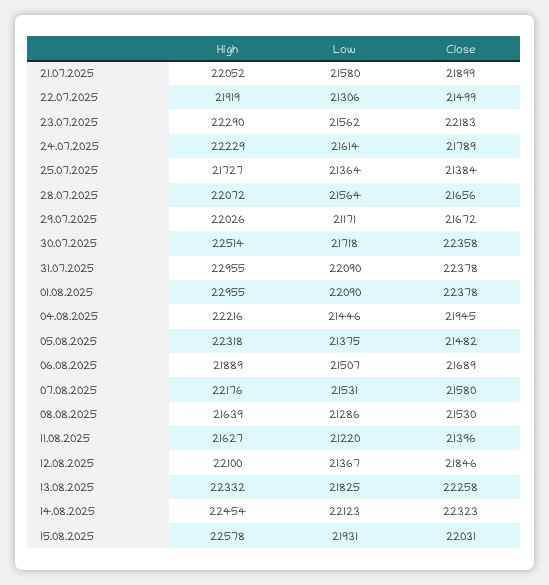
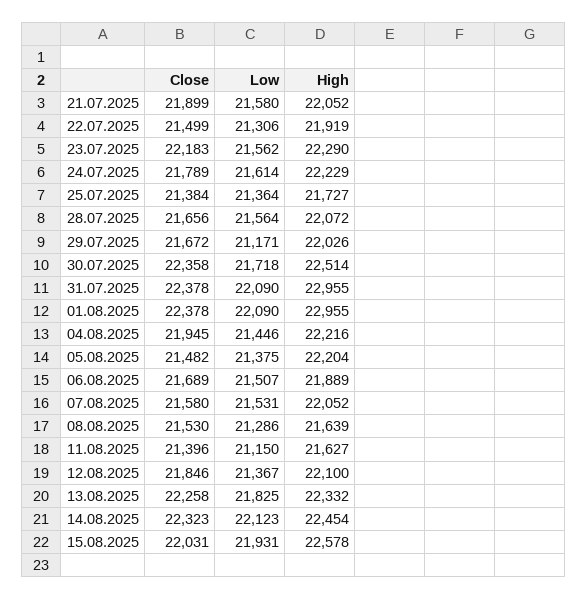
  {
    "High": {
      "21.07.2025": 22052,
      "22.07.2025": 21919,
      "23.07.2025": 22290,
      "24.07.2025": 22229,
      "25.07.2025": 21727,
      "28.07.2025": 22072,
      "29.07.2025": 22026,
      "30.07.2025": 22514,
      "31.07.2025": 22955,
      "01.08.2025": 22955,
      "04.08.2025": 22216,
-     "05.08.2025": 22318,
+     "05.08.2025": 22204,
      "06.08.2025": 21889,
-     "07.08.2025": 22176,
+     "07.08.2025": 22052,
      "08.08.2025": 21639,
      "11.08.2025": 21627,
      "12.08.2025": 22100,
      "13.08.2025": 22332,
      "14.08.2025": 22454,
      "15.08.2025": 22578
    },
    "Low": {
      "21.07.2025": 21580,
      "22.07.2025": 21306,
      "23.07.2025": 21562,
      "24.07.2025": 21614,
      "25.07.2025": 21364,
      "28.07.2025": 21564,
      "29.07.2025": 21171,
      "30.07.2025": 21718,
      "31.07.2025": 22090,
      "01.08.2025": 22090,
      "04.08.2025": 21446,
      "05.08.2025": 21375,
      "06.08.2025": 21507,
      "07.08.2025": 21531,
      "08.08.2025": 21286,
-     "11.08.2025": 21220,
+     "11.08.2025": 21150,
      "12.08.2025": 21367,
      "13.08.2025": 21825,
      "14.08.2025": 22123,
      "15.08.2025": 21931
    },
    "Close": {
      "21.07.2025": 21899,
      "22.07.2025": 21499,
      "23.07.2025": 22183,
      "24.07.2025": 21789,
      "25.07.2025": 21384,
      "28.07.2025": 21656,
      "29.07.2025": 21672,
      "30.07.2025": 22358,
      "31.07.2025": 22378,
      "01.08.2025": 22378,
      "04.08.2025": 21945,
      "05.08.2025": 21482,
      "06.08.2025": 21689,
      "07.08.2025": 21580,
      "08.08.2025": 21530,
      "11.08.2025": 21396,
      "12.08.2025": 21846,
      "13.08.2025": 22258,
      "14.08.2025": 22323,
      "15.08.2025": 22031
    }
  }

